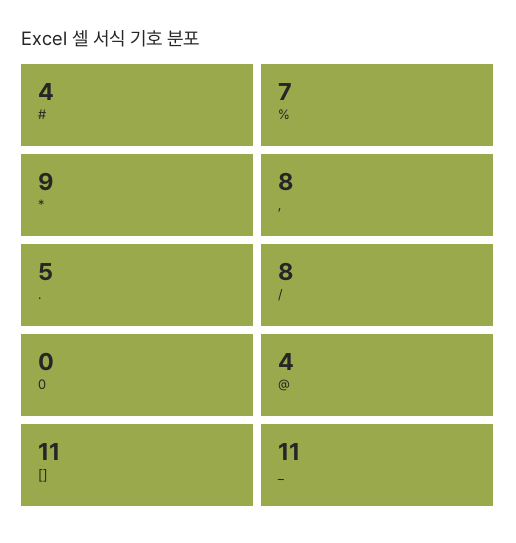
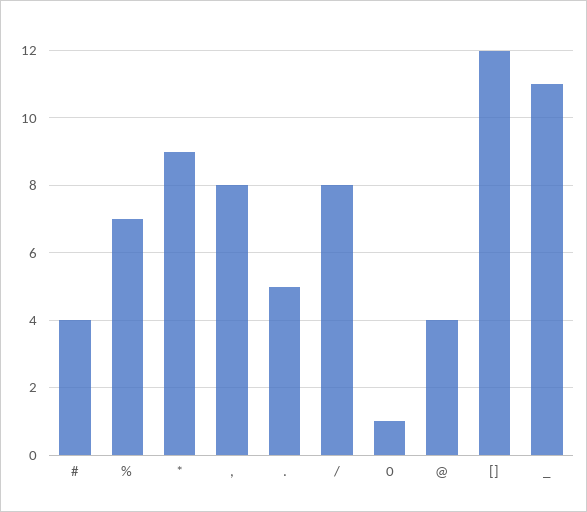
  {
    "#": 4,
    "%": 7,
    "*": 9,
    ",": 8,
    ".": 5,
    "/": 8,
-   "0": 0,
+   "0": 1,
    "@": 4,
-   "[]": 11,
+   "[]": 12,
    "_": 11
  }

